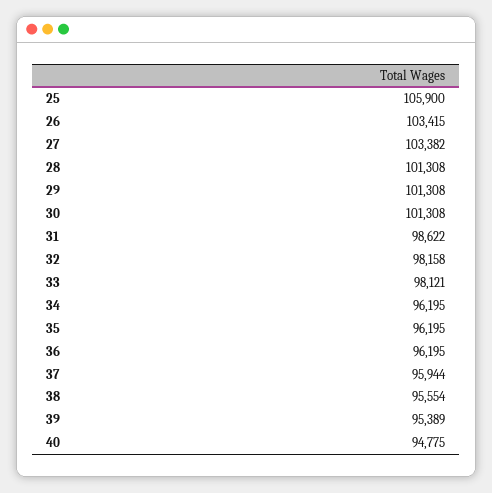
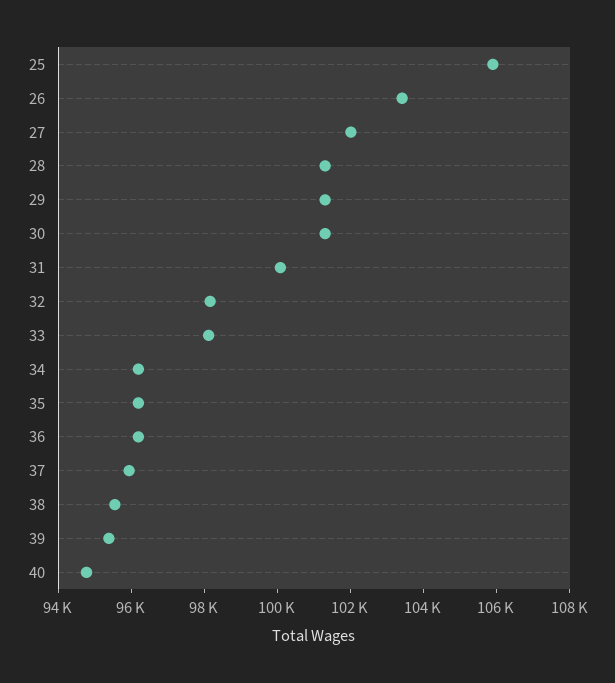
  {
    "25": 105900,
    "26": 103415,
-   "27": 103382,
+   "27": 102000,
    "28": 101308,
    "29": 101308,
    "30": 101308,
-   "31": 98622,
+   "31": 100000,
    "32": 98158,
    "33": 98121,
    "34": 96195,
    "35": 96195,
    "36": 96195,
    "37": 95944,
    "38": 95554,
    "39": 95389,
    "40": 94775
  }

